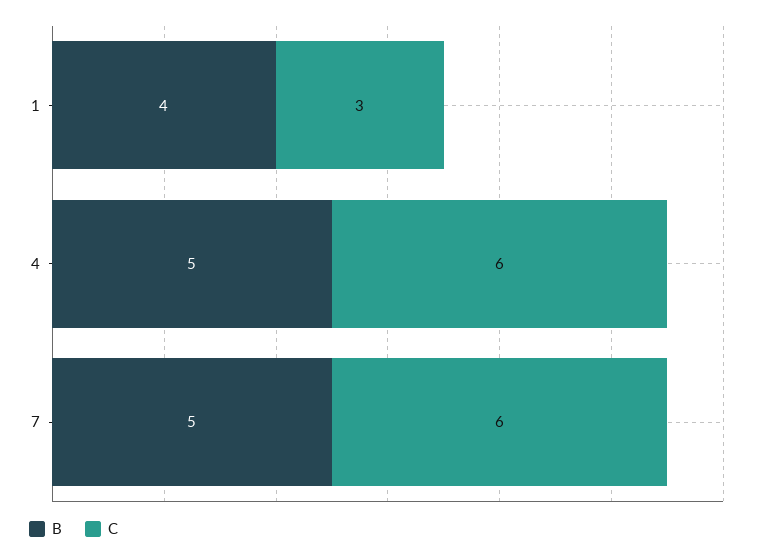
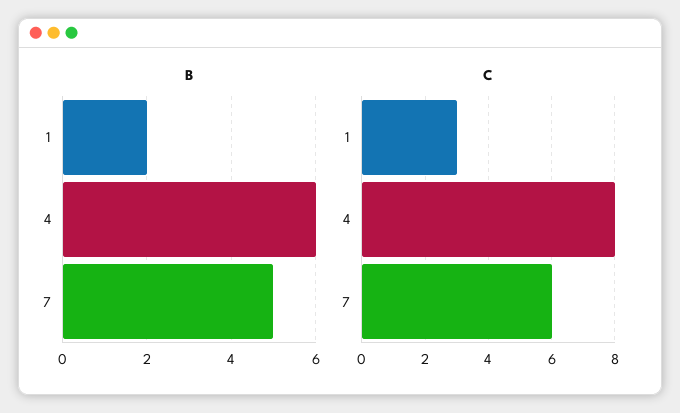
  {
    "B": {
-     "1": 4,
+     "1": 2,
-     "4": 5,
+     "4": 6,
      "7": 5
    },
    "C": {
      "1": 3,
-     "4": 6,
+     "4": 8,
      "7": 6
    }
  }

